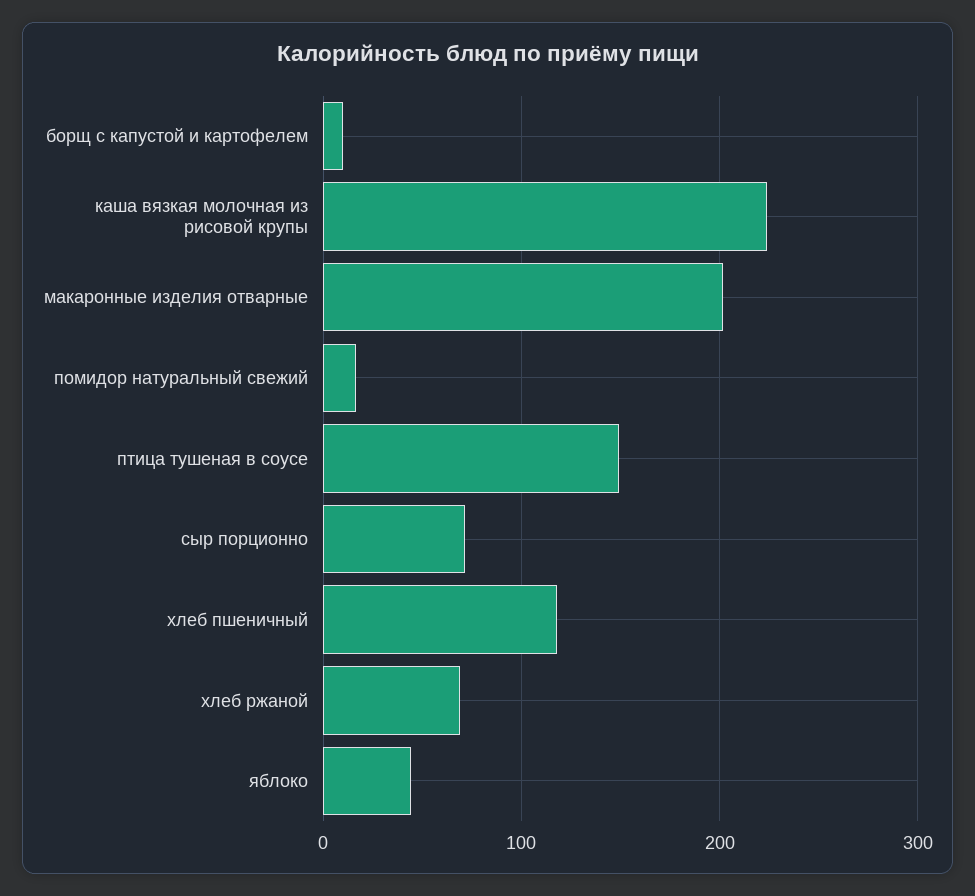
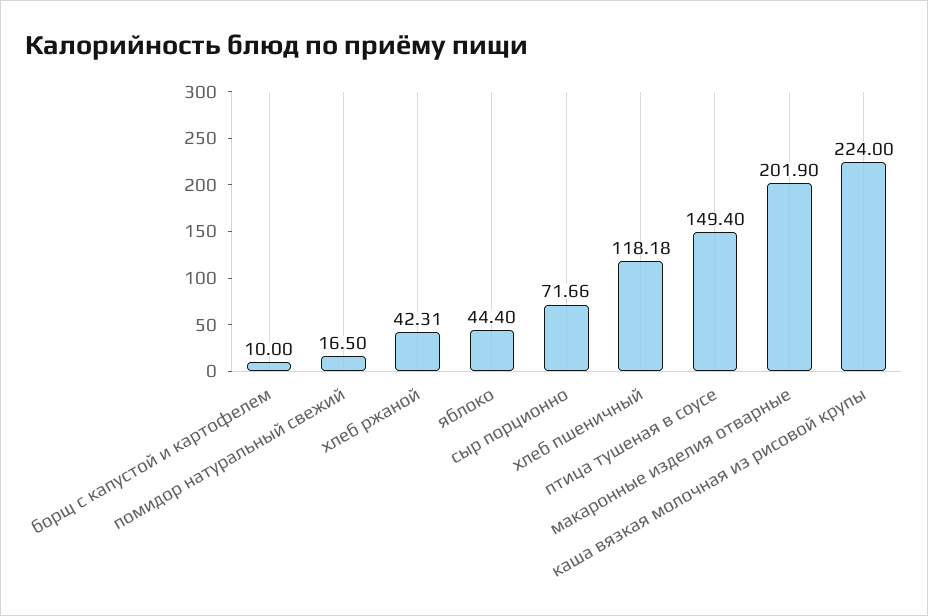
  {
    "борщ с капустой и картофелем": 10,
    "каша вязкая молочная из рисовой крупы": 224,
    "макаронные изделия отварные": 201.9,
    "помидор натуральный свежий": 16.5,
    "птица тушеная в соусе": 149.4,
    "сыр порционно": 71.66,
    "хлеб пшеничный": 118.18,
-   "хлеб ржаной": 70,
+   "хлеб ржаной": 42.31,
    "яблоко": 44.4
  }

